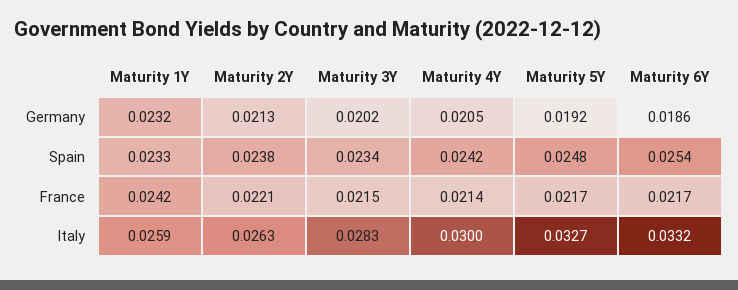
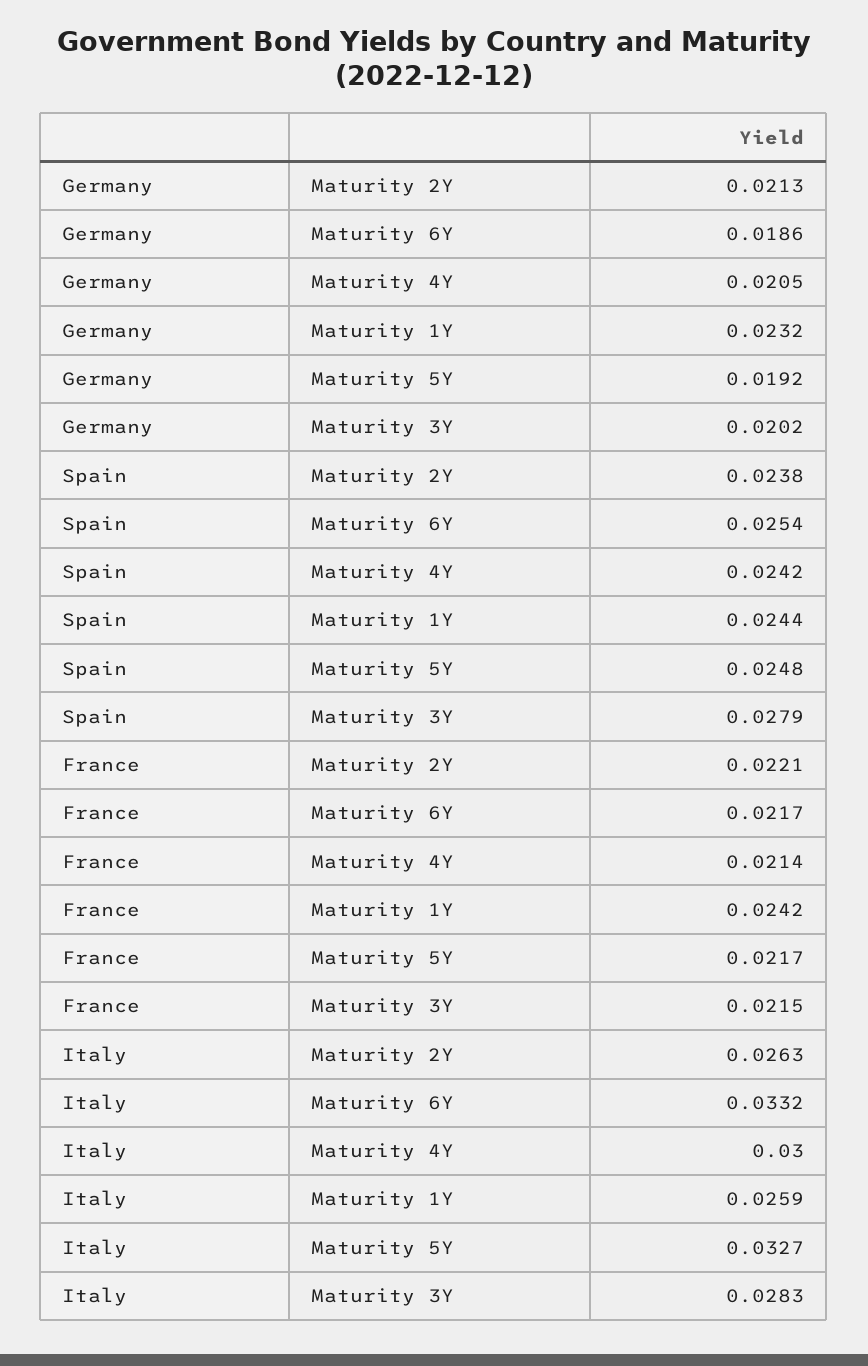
  {
    "Maturity 1Y": {
      "Germany": 0.0232,
-     "Spain": 0.0233,
+     "Spain": 0.0244,
      "France": 0.0242,
      "Italy": 0.0259
    },
    "Maturity 2Y": {
      "Germany": 0.0213,
      "Spain": 0.0238,
      "France": 0.0221,
      "Italy": 0.0263
    },
    "Maturity 3Y": {
      "Germany": 0.0202,
-     "Spain": 0.0234,
+     "Spain": 0.0279,
      "France": 0.0215,
      "Italy": 0.0283
    },
    "Maturity 4Y": {
      "Germany": 0.0205,
      "Spain": 0.0242,
      "France": 0.0214,
      "Italy": 0.03
    },
    "Maturity 5Y": {
      "Germany": 0.0192,
      "Spain": 0.0248,
      "France": 0.0217,
      "Italy": 0.0327
    },
    "Maturity 6Y": {
      "Germany": 0.0186,
      "Spain": 0.0254,
      "France": 0.0217,
      "Italy": 0.0332
    }
  }

